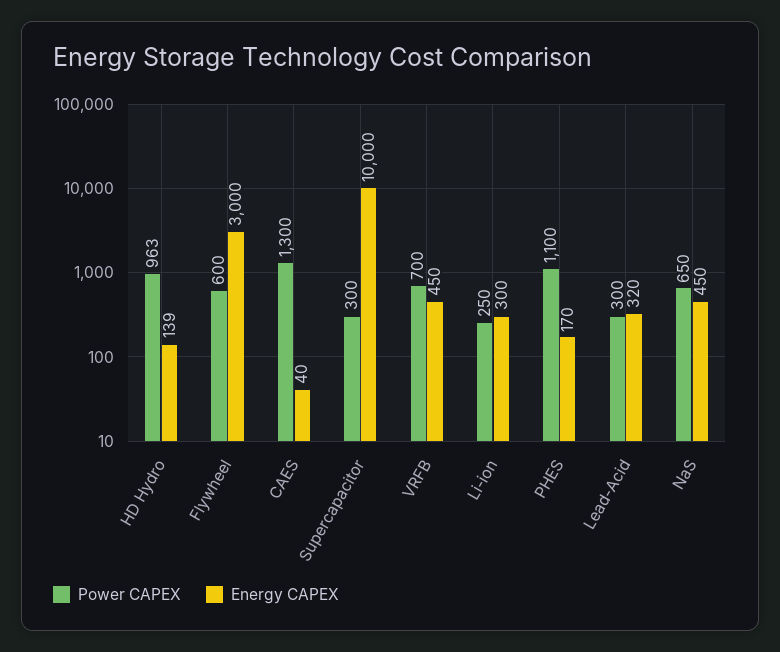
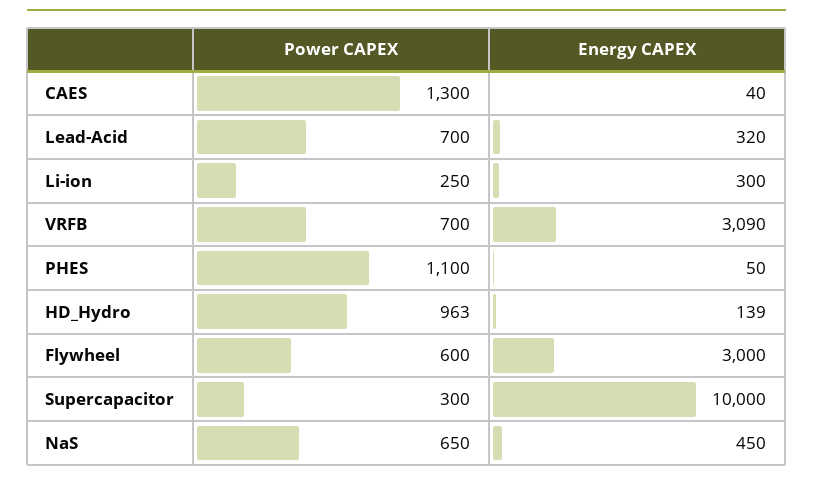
  {
    "Power CAPEX": {
      "HD Hydro": 963,
      "Flywheel": 600,
      "CAES": 1300,
      "Supercapacitor": 300,
      "VRFB": 700,
      "Li-ion": 250,
      "PHES": 1100,
-     "Lead-Acid": 300,
+     "Lead-Acid": 700,
      "NaS": 650
    },
    "Energy CAPEX": {
      "HD Hydro": 139,
      "Flywheel": 3000,
      "CAES": 40,
      "Supercapacitor": 10000,
-     "VRFB": 450,
+     "VRFB": 3090,
      "Li-ion": 300,
-     "PHES": 170,
+     "PHES": 50,
      "Lead-Acid": 320,
      "NaS": 450
    }
  }

